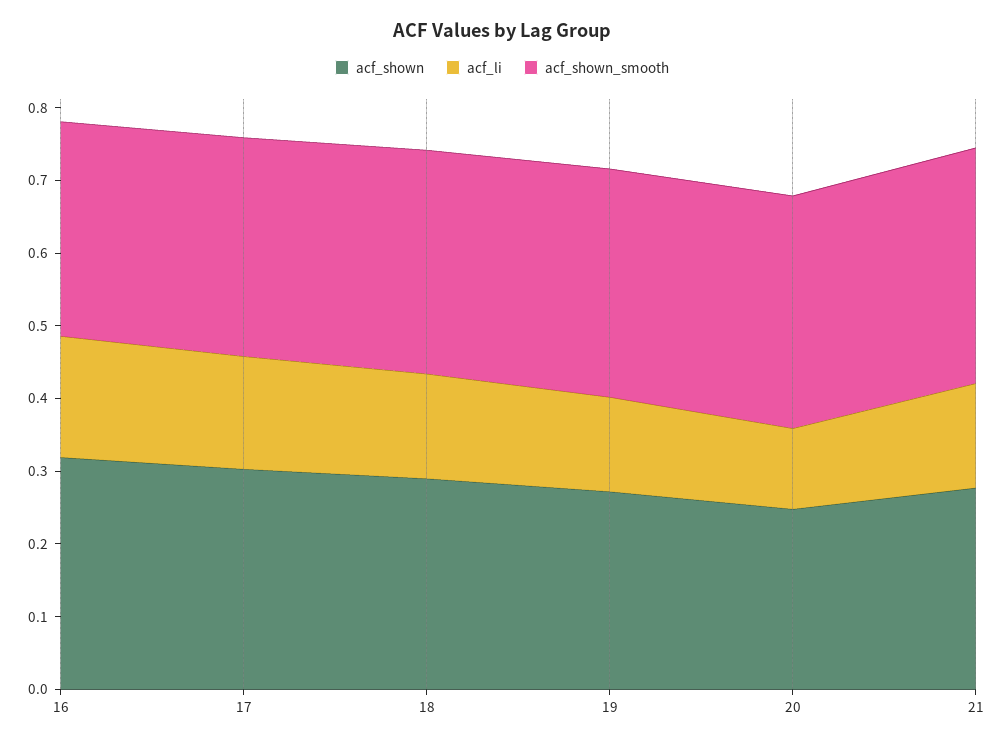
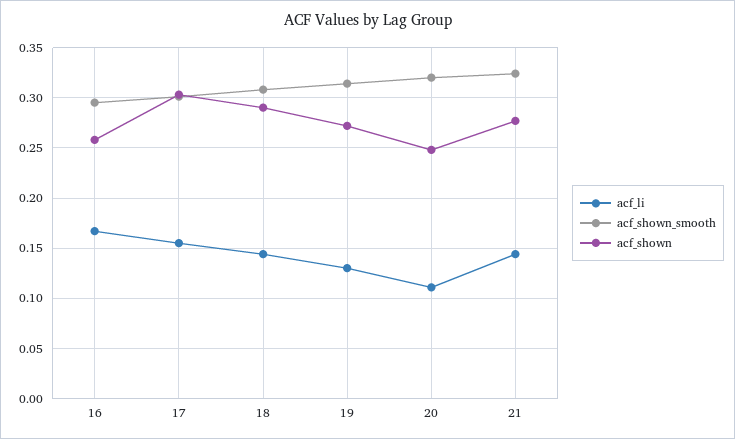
  {
    "acf_shown": {
-     "16": 0.32,
+     "16": 0.26,
      "17": 0.3,
      "18": 0.29,
      "19": 0.27,
      "20": 0.25,
      "21": 0.28
    },
    "acf_li": {
      "16": 0.17,
      "17": 0.16,
      "18": 0.14,
      "19": 0.13,
      "20": 0.11,
      "21": 0.14
    },
    "acf_shown_smooth": {
      "16": 0.3,
      "17": 0.3,
      "18": 0.31,
      "19": 0.31,
      "20": 0.32,
      "21": 0.32
    }
  }

